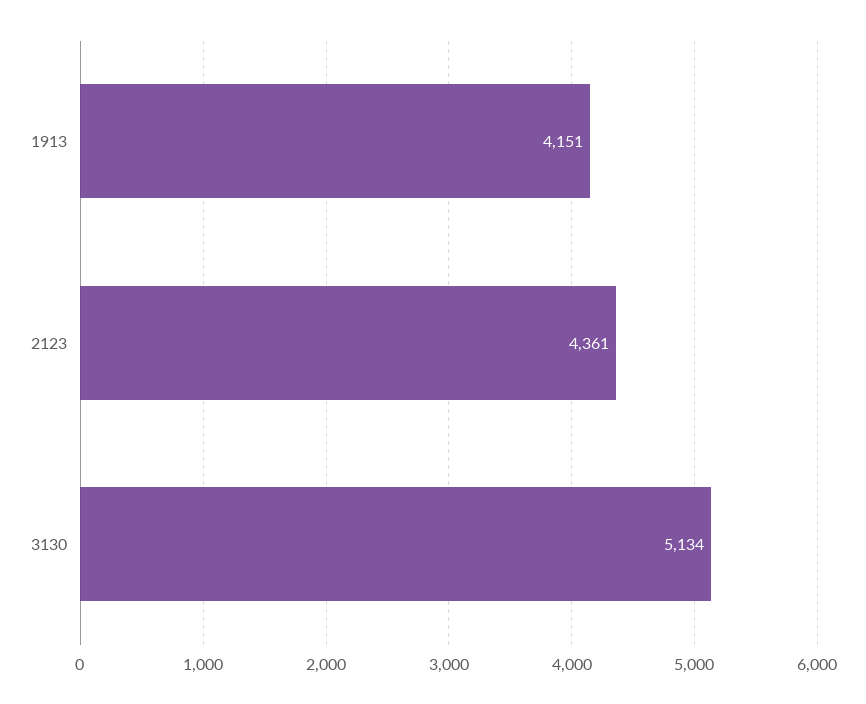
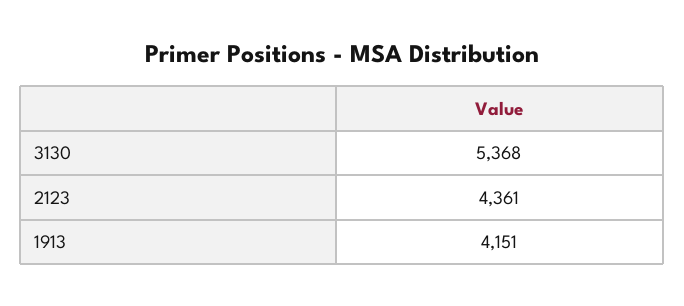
  {
    "1913": 4151,
    "2123": 4361,
-   "3130": 5134
+   "3130": 5368
  }

